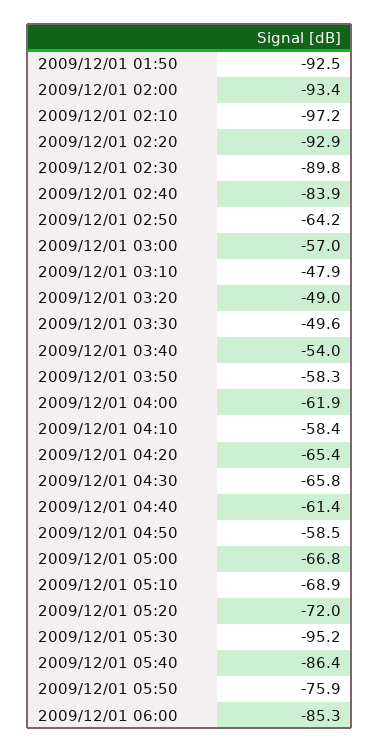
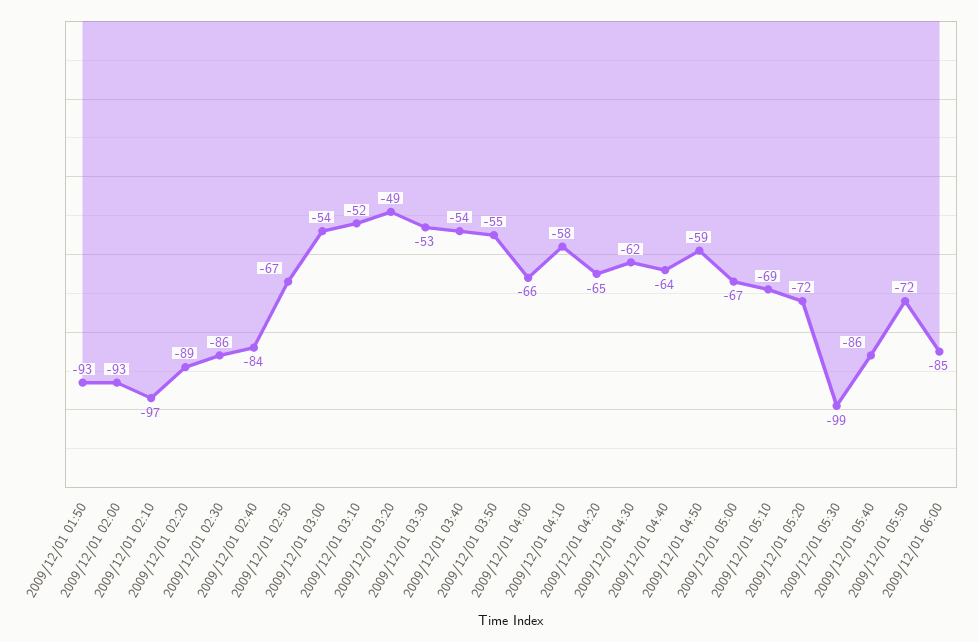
  {
    "2009/12/01 01:50": -92.5,
    "2009/12/01 02:00": -93.4,
    "2009/12/01 02:10": -97.2,
-   "2009/12/01 02:20": -92.9,
+   "2009/12/01 02:20": -89,
-   "2009/12/01 02:30": -89.8,
+   "2009/12/01 02:30": -86,
    "2009/12/01 02:40": -83.9,
-   "2009/12/01 02:50": -64.2,
+   "2009/12/01 02:50": -67,
-   "2009/12/01 03:00": -57,
+   "2009/12/01 03:00": -54,
-   "2009/12/01 03:10": -47.9,
+   "2009/12/01 03:10": -52,
    "2009/12/01 03:20": -49,
-   "2009/12/01 03:30": -49.6,
+   "2009/12/01 03:30": -53,
    "2009/12/01 03:40": -54,
-   "2009/12/01 03:50": -58.3,
+   "2009/12/01 03:50": -55,
-   "2009/12/01 04:00": -61.9,
+   "2009/12/01 04:00": -66,
    "2009/12/01 04:10": -58.4,
    "2009/12/01 04:20": -65.4,
-   "2009/12/01 04:30": -65.8,
+   "2009/12/01 04:30": -62,
-   "2009/12/01 04:40": -61.4,
+   "2009/12/01 04:40": -64,
    "2009/12/01 04:50": -58.5,
    "2009/12/01 05:00": -66.8,
    "2009/12/01 05:10": -68.9,
    "2009/12/01 05:20": -72,
-   "2009/12/01 05:30": -95.2,
+   "2009/12/01 05:30": -99,
    "2009/12/01 05:40": -86.4,
-   "2009/12/01 05:50": -75.9,
+   "2009/12/01 05:50": -72,
    "2009/12/01 06:00": -85.3
  }

